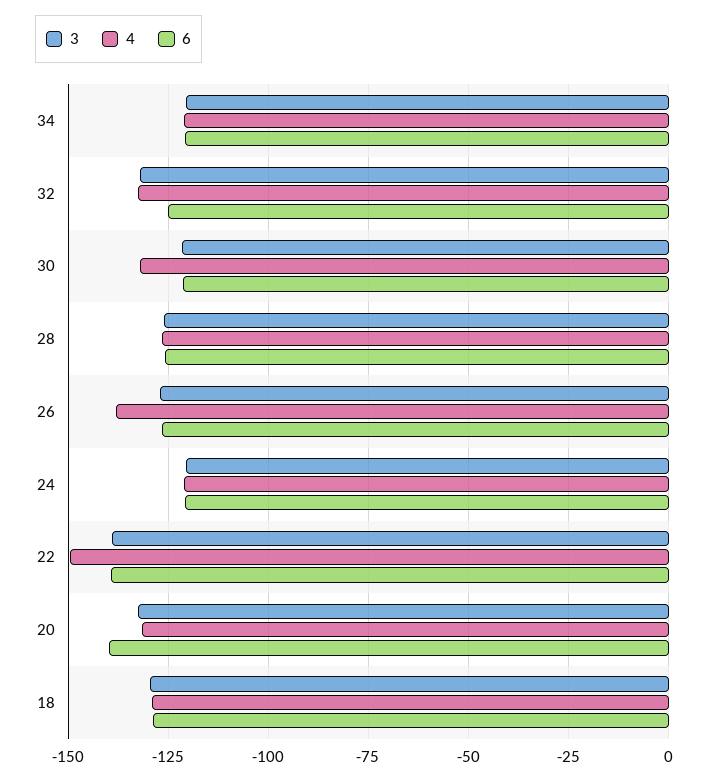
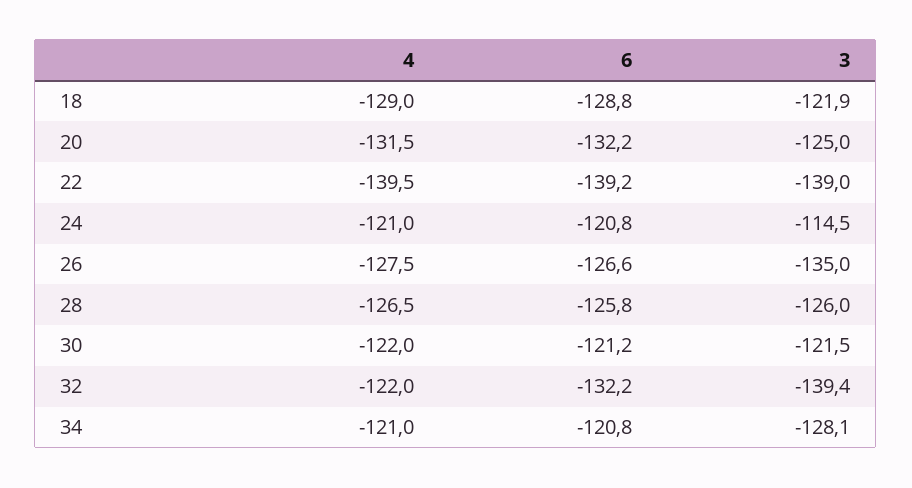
  {
    "3": {
-     "34": -120,
+     "34": -128.1,
-     "32": -132.5,
+     "32": -139.4,
      "30": -121.5,
      "28": -126,
-     "26": -127.5,
+     "26": -135,
-     "24": -120,
+     "24": -114.5,
      "22": -139,
-     "20": -132.5,
+     "20": -125,
-     "18": -130
+     "18": -121.9
    },
    "4": {
      "34": -121,
-     "32": -132.5,
+     "32": -122,
-     "30": -132.5,
+     "30": -122,
      "28": -126.5,
-     "26": -137.5,
+     "26": -127.5,
      "24": -121,
-     "22": -150,
+     "22": -139.5,
      "20": -131.5,
      "18": -129
    },
    "6": {
      "34": -120.8,
-     "32": -125,
+     "32": -132.2,
      "30": -121.2,
      "28": -125.8,
      "26": -126.6,
      "24": -120.8,
      "22": -139.2,
-     "20": -140,
+     "20": -132.2,
      "18": -128.8
    }
  }

